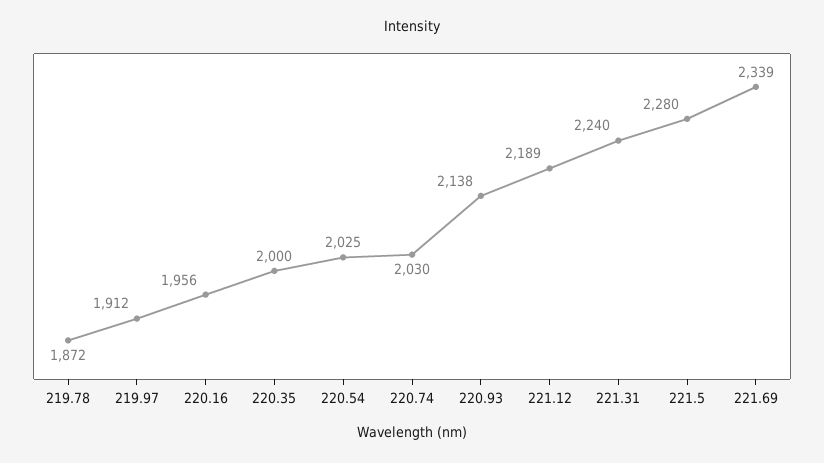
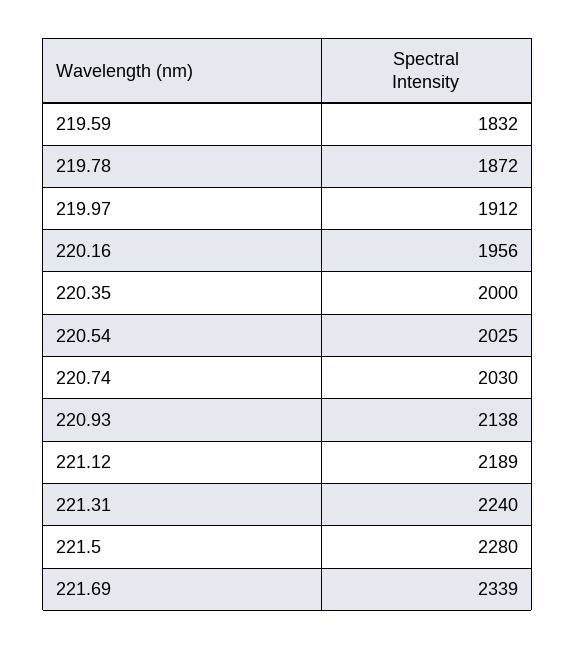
  {
    "219.78": 1872,
    "219.97": 1912,
    "220.16": 1956,
    "220.35": 2000,
    "220.54": 2025,
    "220.74": 2030,
    "220.93": 2138,
    "221.12": 2189,
    "221.31": 2240,
    "221.5": 2280,
-   "221.69": 2339
+   "221.69": 2339,
+   "219.59": 1832
  }

